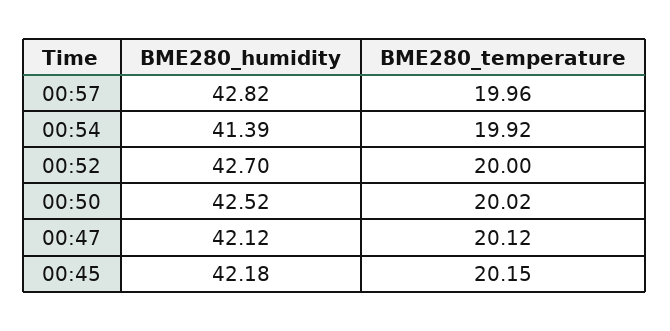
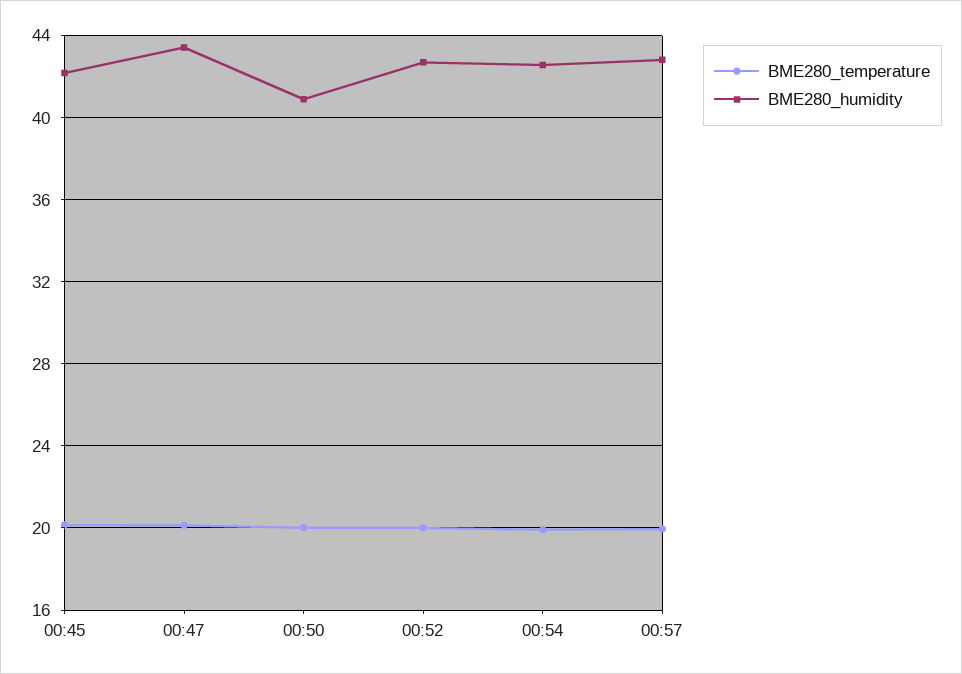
  {
    "BME280_humidity": {
      "00:57": 42.82,
-     "00:54": 41.39,
+     "00:54": 42.5,
      "00:52": 42.7,
-     "00:50": 42.52,
+     "00:50": 41,
-     "00:47": 42.12,
+     "00:47": 43.5,
      "00:45": 42.18
    },
    "BME280_temperature": {
      "00:57": 19.96,
      "00:54": 19.92,
      "00:52": 20,
      "00:50": 20.02,
      "00:47": 20.12,
      "00:45": 20.15
    }
  }

